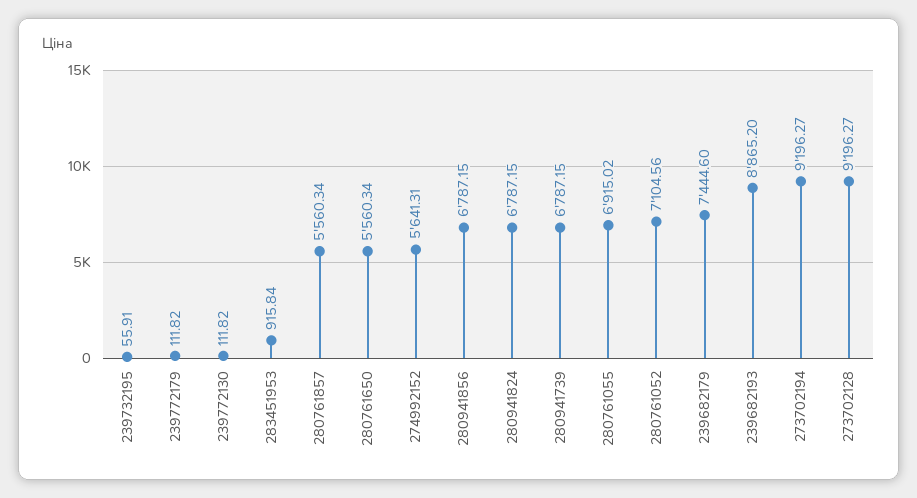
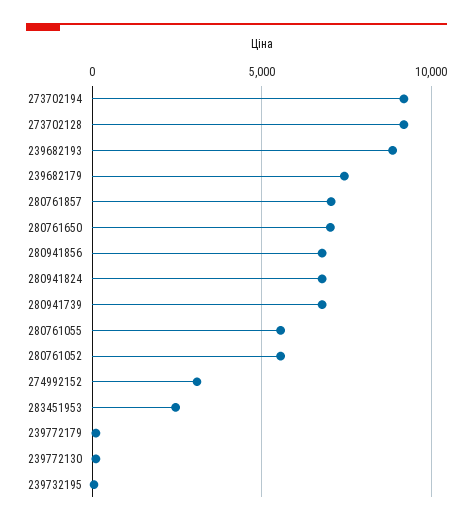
  {
    "239732195": 55.91,
    "239772179": 111.82,
    "239772130": 111.82,
-   "283451953": 915.84,
+   "283451953": 2500,
-   "280761857": 5560.34,
+   "280761857": 7000,
-   "280761650": 5560.34,
+   "280761650": 7000,
-   "274992152": 5641.31,
+   "274992152": 3000,
    "280941856": 6787.15,
    "280941824": 6787.15,
    "280941739": 6787.15,
-   "280761055": 6915.02,
+   "280761055": 5500,
-   "280761052": 7104.56,
+   "280761052": 5500,
    "239682179": 7444.6,
    "239682193": 8865.2,
    "273702194": 9196.27,
    "273702128": 9196.27
  }

